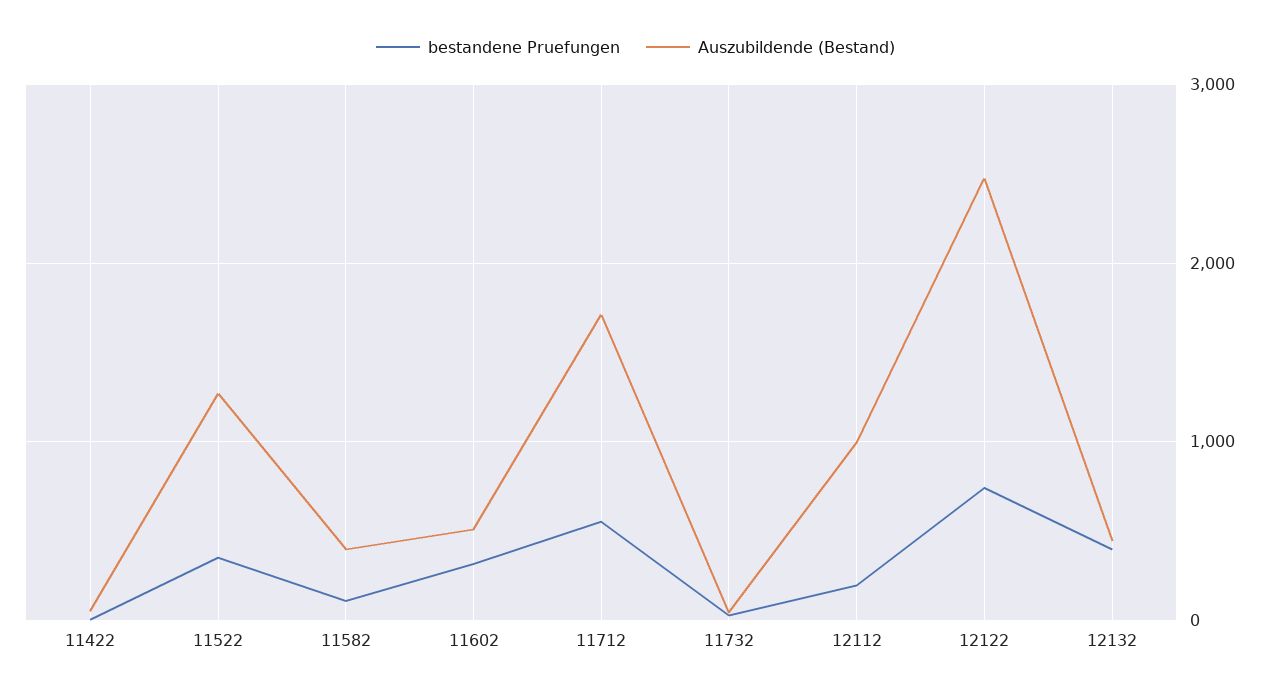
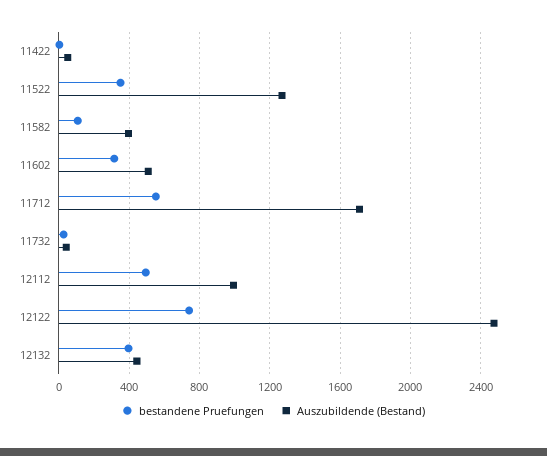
  {
    "bestandene Pruefungen": {
      "11422": 0,
      "11522": 350,
      "11582": 100,
      "11602": 300,
      "11712": 550,
      "11732": 50,
-     "12112": 200,
+     "12112": 500,
      "12122": 750,
      "12132": 400
    },
    "Auszubildende (Bestand)": {
      "11422": 50,
      "11522": 1250,
      "11582": 400,
      "11602": 500,
      "11712": 1700,
      "11732": 50,
      "12112": 1000,
      "12122": 2500,
      "12132": 450
    }
  }

